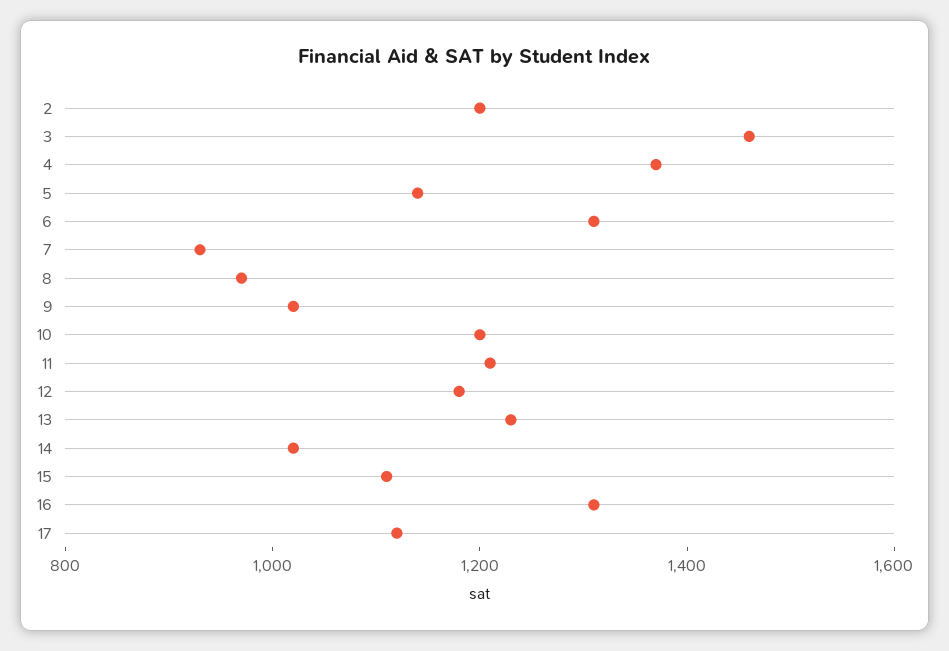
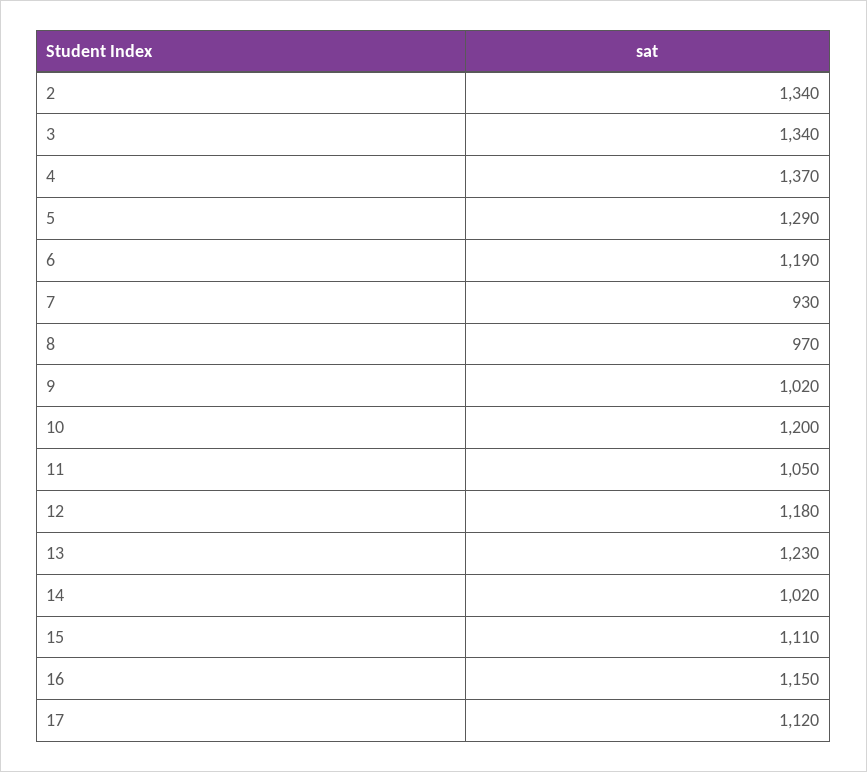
  {
-   "2": 1200,
+   "2": 1340,
-   "3": 1450,
+   "3": 1340,
    "4": 1370,
-   "5": 1150,
+   "5": 1290,
-   "6": 1300,
+   "6": 1190,
    "7": 930,
    "8": 970,
    "9": 1020,
    "10": 1200,
-   "11": 1200,
+   "11": 1050,
    "12": 1180,
    "13": 1230,
    "14": 1020,
    "15": 1110,
-   "16": 1300,
+   "16": 1150,
    "17": 1120
  }

